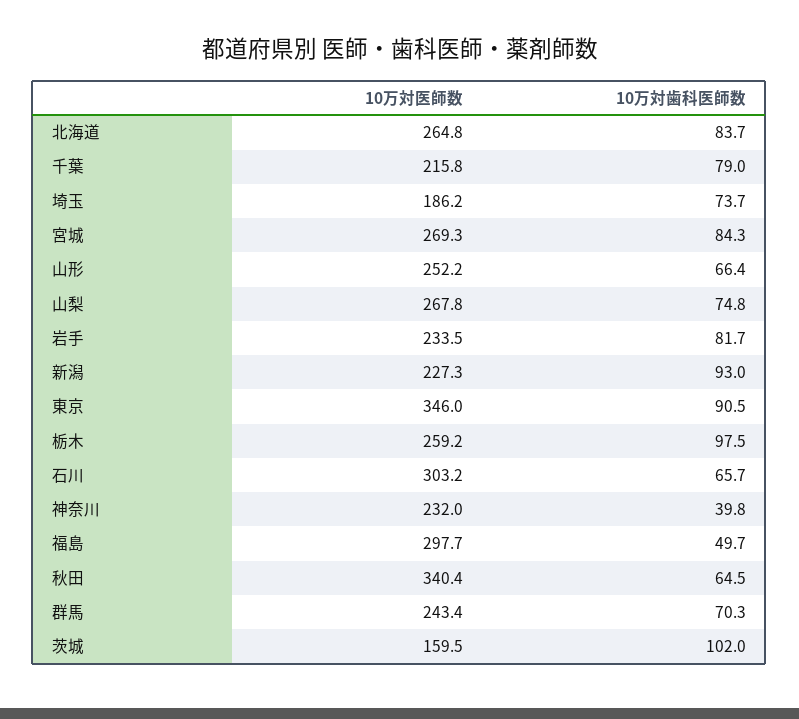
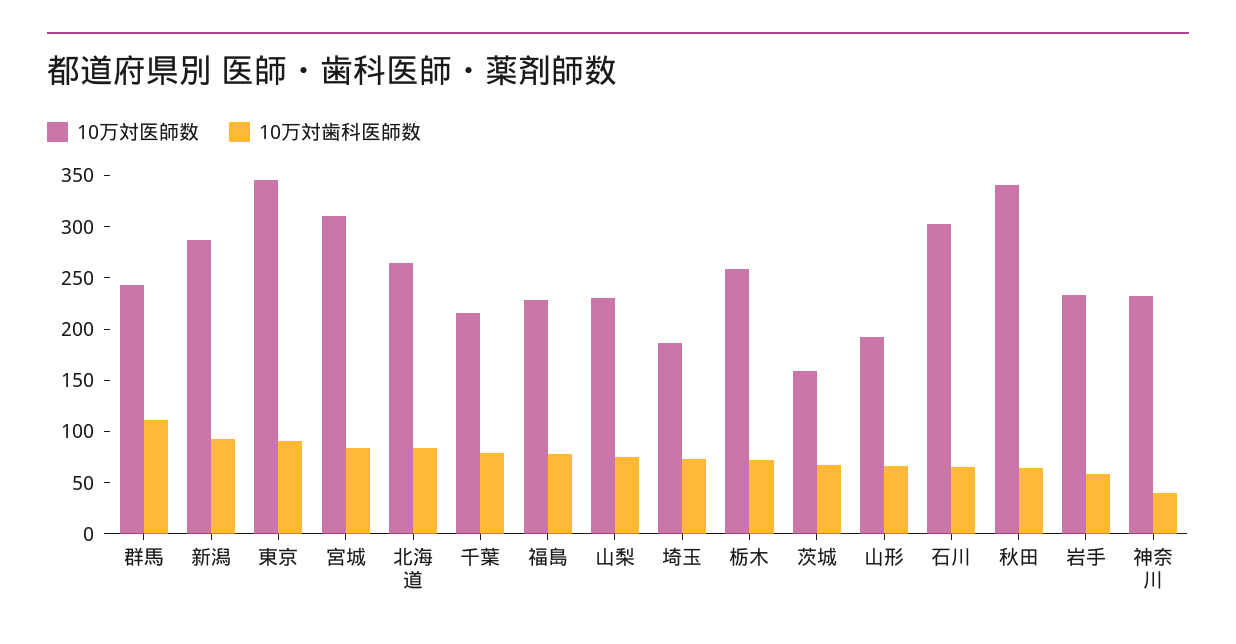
  {
    "10万対医師数": {
      "北海道": 264.8,
      "千葉": 215.8,
      "埼玉": 186.2,
-     "宮城": 269.3,
+     "宮城": 310,
-     "山形": 252.2,
+     "山形": 190,
-     "山梨": 267.8,
+     "山梨": 230,
      "岩手": 233.5,
-     "新潟": 227.3,
+     "新潟": 290,
      "東京": 346,
      "栃木": 259.2,
      "石川": 303.2,
      "神奈川": 232,
-     "福島": 297.7,
+     "福島": 230,
      "秋田": 340.4,
      "群馬": 243.4,
      "茨城": 159.5
    },
    "10万対歯科医師数": {
      "北海道": 83.7,
      "千葉": 79,
      "埼玉": 73.7,
      "宮城": 84.3,
      "山形": 66.4,
      "山梨": 74.8,
-     "岩手": 81.7,
+     "岩手": 60,
      "新潟": 93,
      "東京": 90.5,
-     "栃木": 97.5,
+     "栃木": 70,
      "石川": 65.7,
      "神奈川": 39.8,
-     "福島": 49.7,
+     "福島": 80,
      "秋田": 64.5,
-     "群馬": 70.3,
+     "群馬": 110,
-     "茨城": 102
+     "茨城": 70
    }
  }

